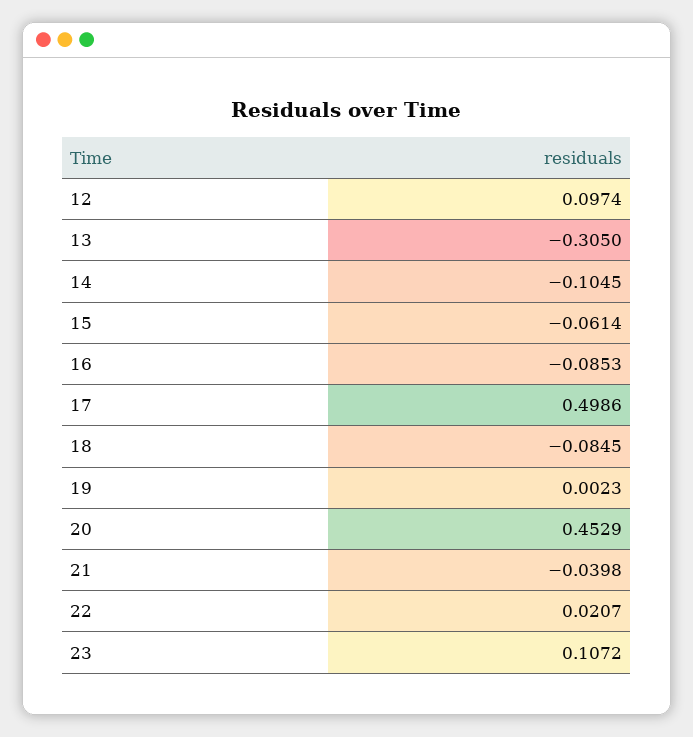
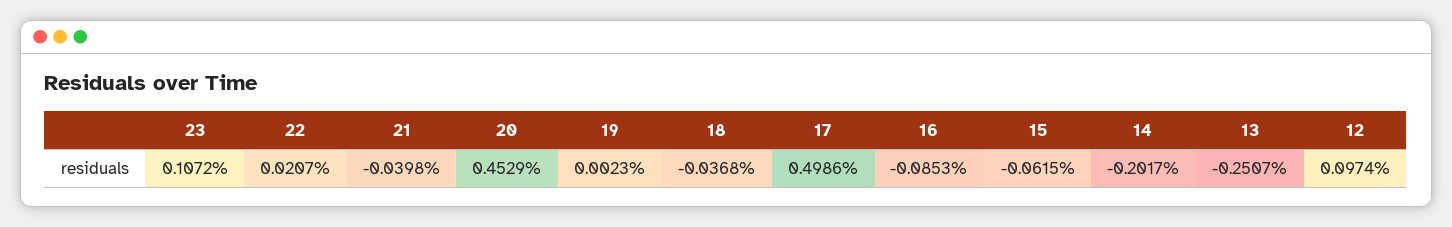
  {
    "12": 0.0974,
-   "13": -0.305,
+   "13": -0.2507,
-   "14": -0.1045,
+   "14": -0.2017,
-   "15": -0.0614,
+   "15": -0.0615,
    "16": -0.0853,
    "17": 0.4986,
-   "18": -0.0845,
+   "18": -0.0368,
    "19": 0.0023,
    "20": 0.4529,
    "21": -0.0398,
    "22": 0.0207,
    "23": 0.1072
  }

